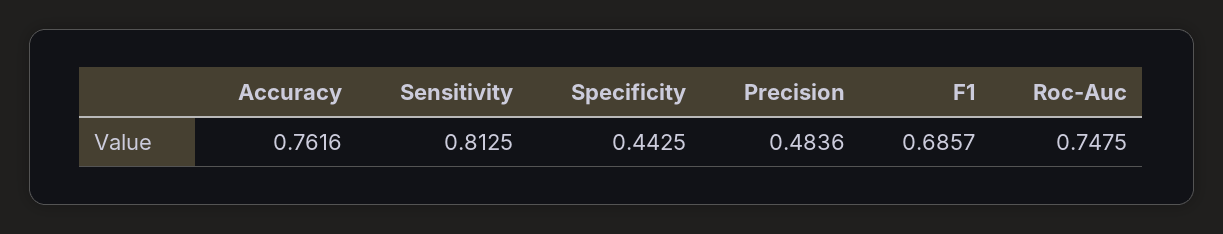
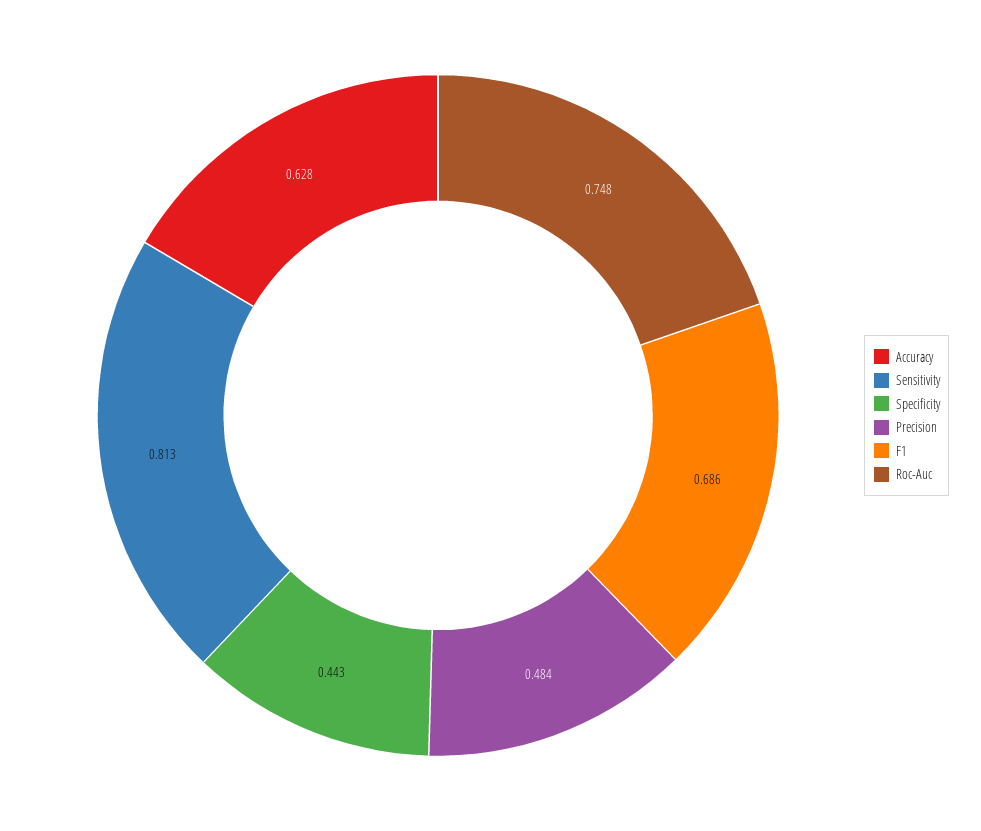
  {
-   "Accuracy": 0.7616,
+   "Accuracy": 0.628,
    "Sensitivity": 0.8125,
    "Specificity": 0.4425,
    "Precision": 0.4836,
    "F1": 0.6857,
    "Roc-Auc": 0.7475
  }

